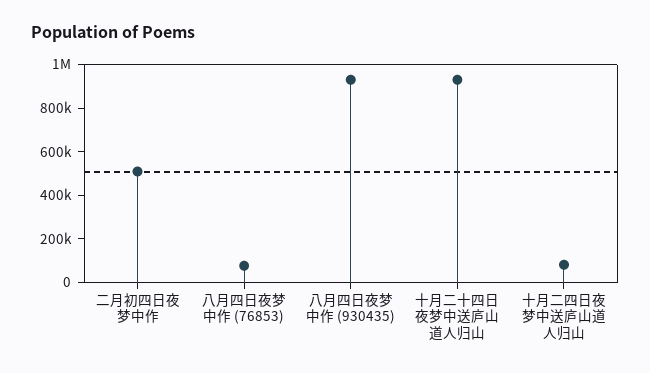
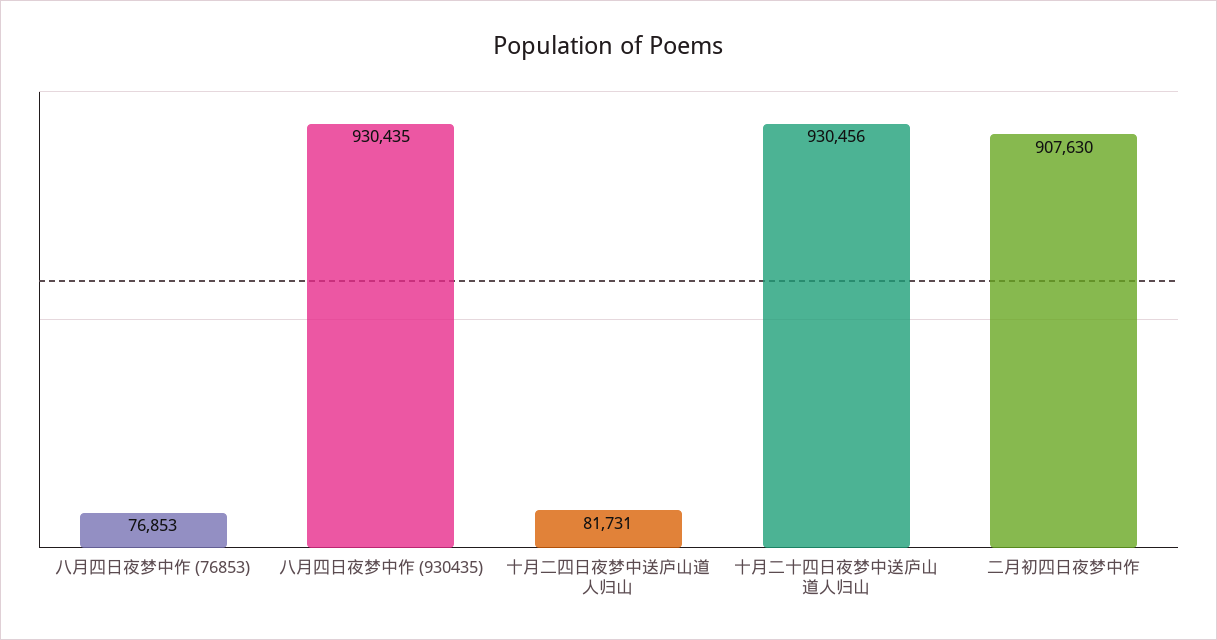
  {
-   "二月初四日夜梦中作": 500000,
+   "二月初四日夜梦中作": 907630,
    "八月四日夜梦中作 (76853)": 76853,
    "八月四日夜梦中作 (930435)": 930435,
    "十月二十四日夜梦中送庐山道人归山": 930456,
    "十月二四日夜梦中送庐山道人归山": 81731
  }

